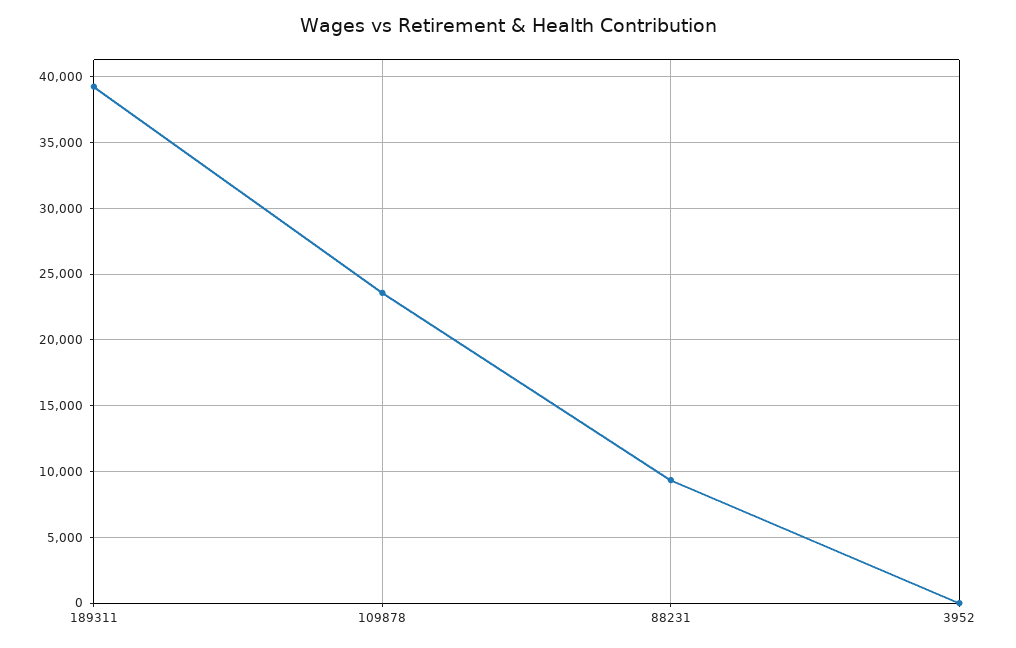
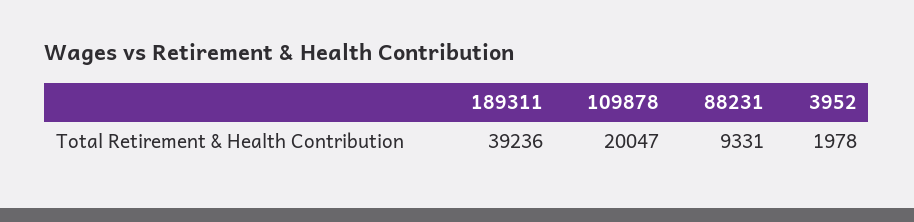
  {
    "189311": 39236,
-   "109878": 23500,
+   "109878": 20047,
    "88231": 9331,
-   "3952": 0
+   "3952": 1978
  }

